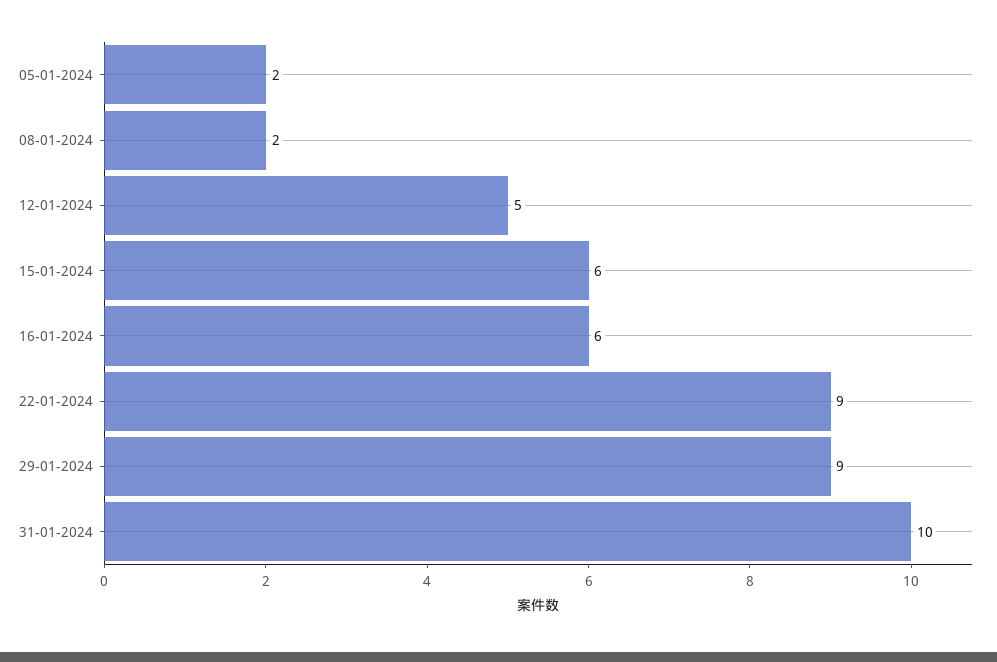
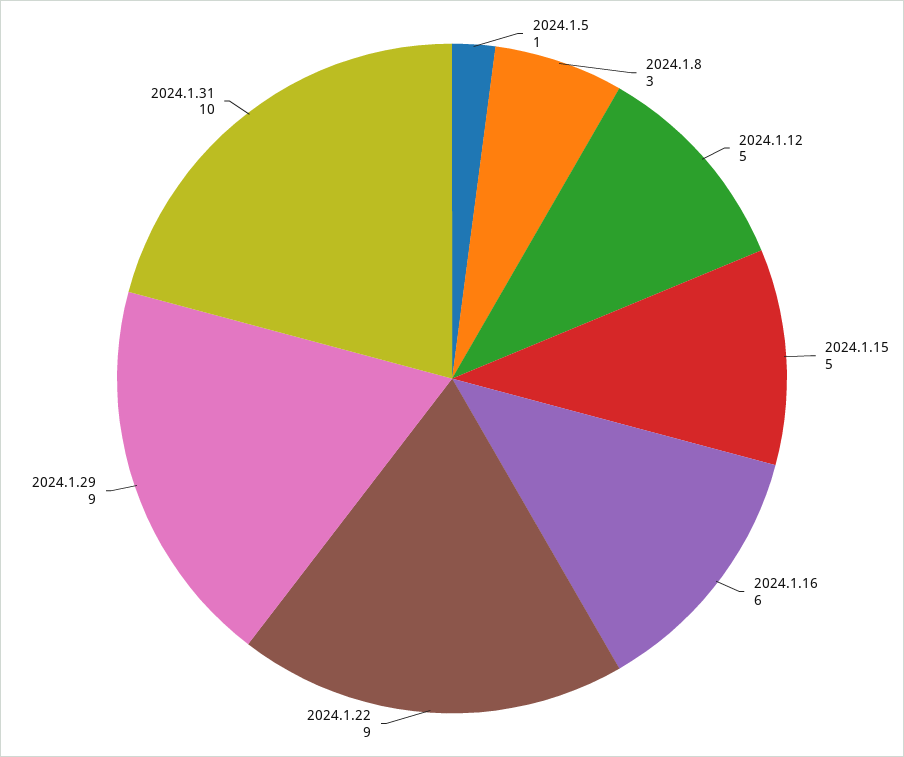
  {
-   "05-01-2024": 2,
+   "05-01-2024": 1,
-   "08-01-2024": 2,
+   "08-01-2024": 3,
    "12-01-2024": 5,
-   "15-01-2024": 6,
+   "15-01-2024": 5,
    "16-01-2024": 6,
    "22-01-2024": 9,
    "29-01-2024": 9,
    "31-01-2024": 10
  }

